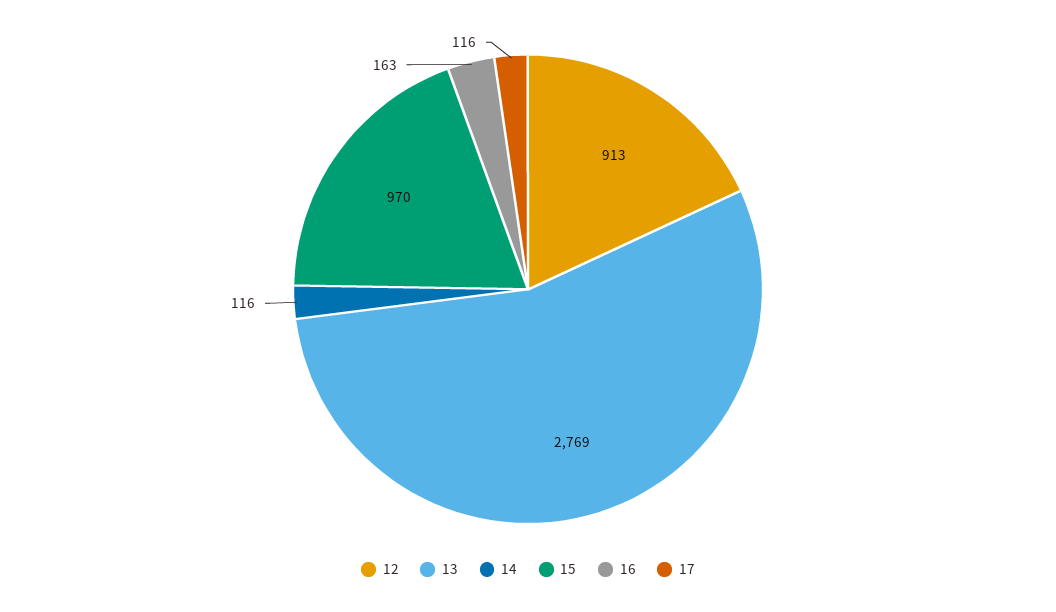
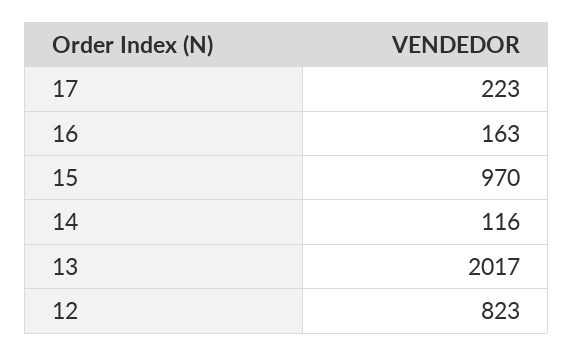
  {
-   "12": 913,
+   "12": 823,
-   "13": 2769,
+   "13": 2017,
    "14": 116,
    "15": 970,
    "16": 163,
-   "17": 116
+   "17": 223
  }

